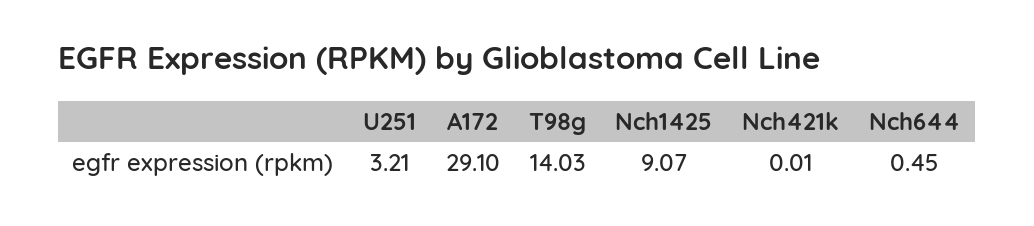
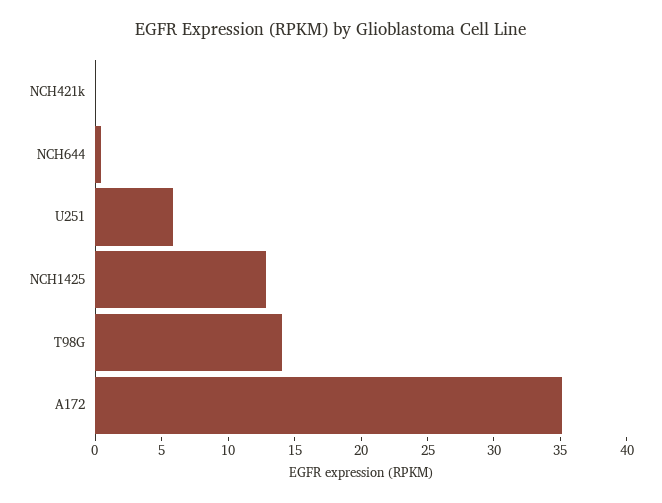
  {
-   "U251": 3.21,
+   "U251": 6,
-   "A172": 29.1,
+   "A172": 35,
    "T98g": 14.03,
-   "Nch1425": 9.07,
+   "Nch1425": 13,
    "Nch421k": 0.01,
    "Nch644": 0.45
  }

